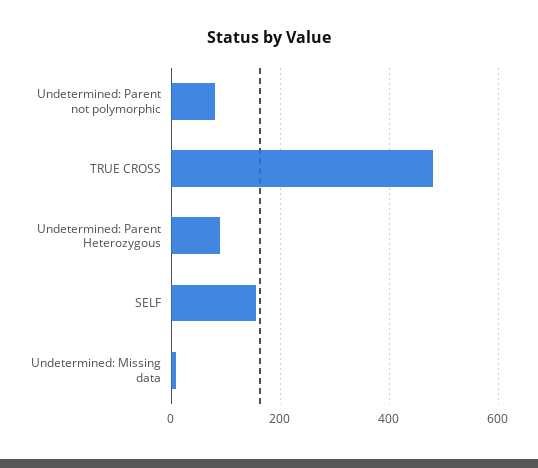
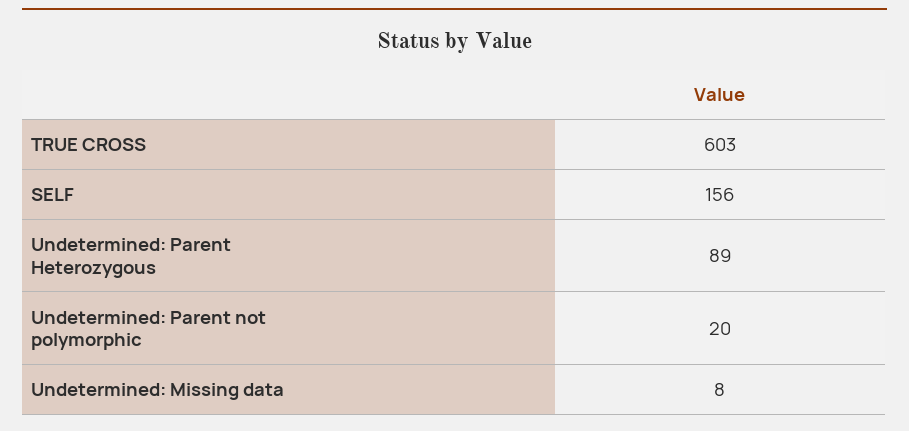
  {
-   "Undetermined: Parent not polymorphic": 80,
+   "Undetermined: Parent not polymorphic": 20,
-   "TRUE CROSS": 480,
+   "TRUE CROSS": 603,
    "Undetermined: Parent Heterozygous": 89,
    "SELF": 156,
    "Undetermined: Missing data": 8
  }

